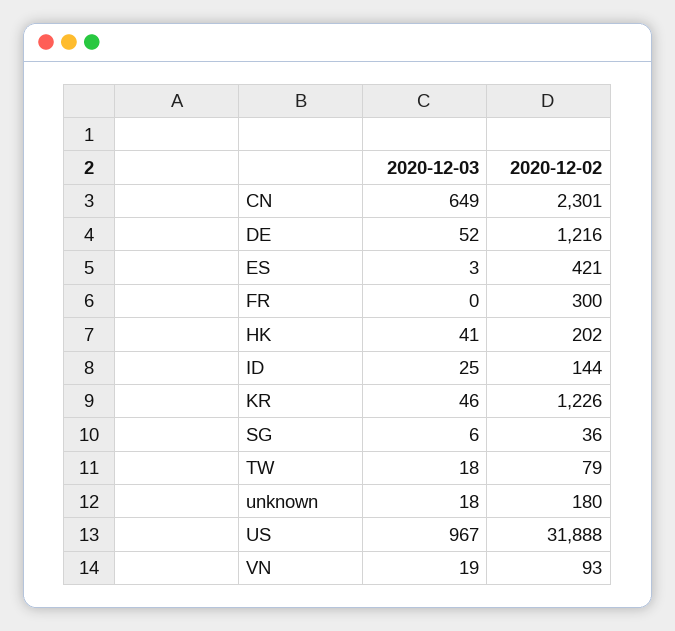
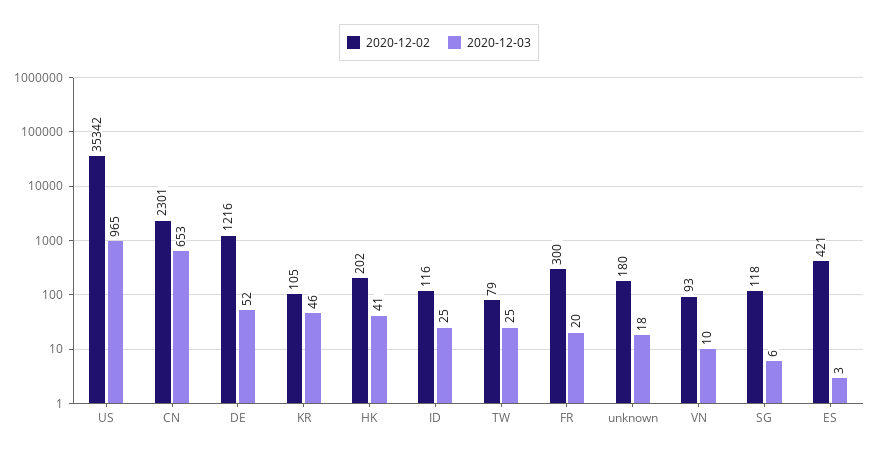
  {
    "2020-12-03": {
-     "CN": 649,
+     "CN": 653,
      "DE": 52,
      "ES": 3,
-     "FR": 0,
+     "FR": 20,
      "HK": 41,
      "ID": 25,
      "KR": 46,
      "SG": 6,
-     "TW": 18,
+     "TW": 25,
      "unknown": 18,
-     "US": 967,
+     "US": 965,
-     "VN": 19
+     "VN": 10
    },
    "2020-12-02": {
      "CN": 2301,
      "DE": 1216,
      "ES": 421,
      "FR": 300,
      "HK": 202,
-     "ID": 144,
+     "ID": 116,
-     "KR": 1226,
+     "KR": 105,
-     "SG": 36,
+     "SG": 118,
      "TW": 79,
      "unknown": 180,
-     "US": 31888,
+     "US": 35342,
      "VN": 93
    }
  }

